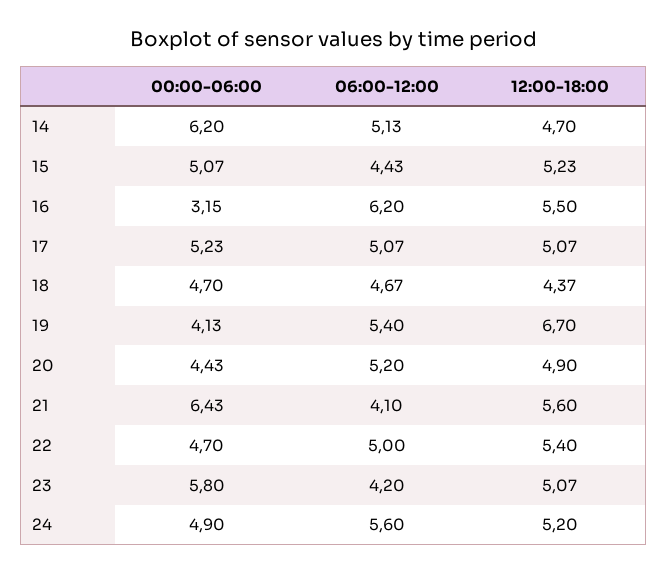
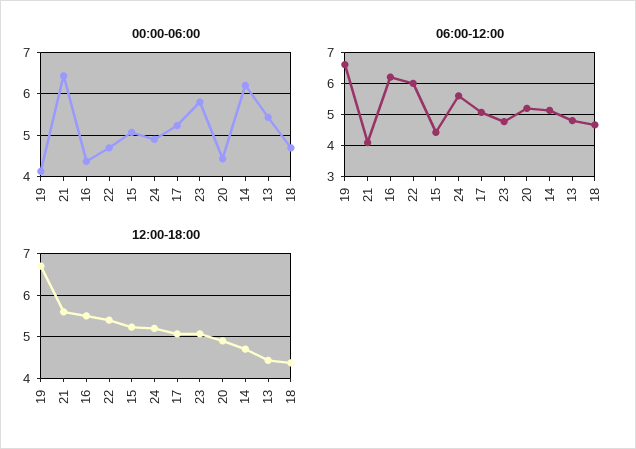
  {
    "00:00-06:00": {
      "14": 6.2,
      "15": 5.07,
-     "16": 3.15,
+     "16": 4.4,
      "17": 5.23,
      "18": 4.7,
      "19": 4.13,
      "20": 4.43,
      "21": 6.43,
      "22": 4.7,
      "23": 5.8,
-     "24": 4.9
+     "24": 4.9,
+     "13": 5.4
    },
    "06:00-12:00": {
      "14": 5.13,
      "15": 4.43,
      "16": 6.2,
      "17": 5.07,
      "18": 4.67,
-     "19": 5.4,
+     "19": 6.6,
      "20": 5.2,
      "21": 4.1,
-     "22": 5,
+     "22": 6,
-     "23": 4.2,
+     "23": 4.8,
-     "24": 5.6
+     "24": 5.6,
+     "13": 4.8
    },
    "12:00-18:00": {
      "14": 4.7,
      "15": 5.23,
      "16": 5.5,
      "17": 5.07,
      "18": 4.37,
      "19": 6.7,
      "20": 4.9,
      "21": 5.6,
      "22": 5.4,
      "23": 5.07,
-     "24": 5.2
+     "24": 5.2,
+     "13": 4.4
    }
  }

